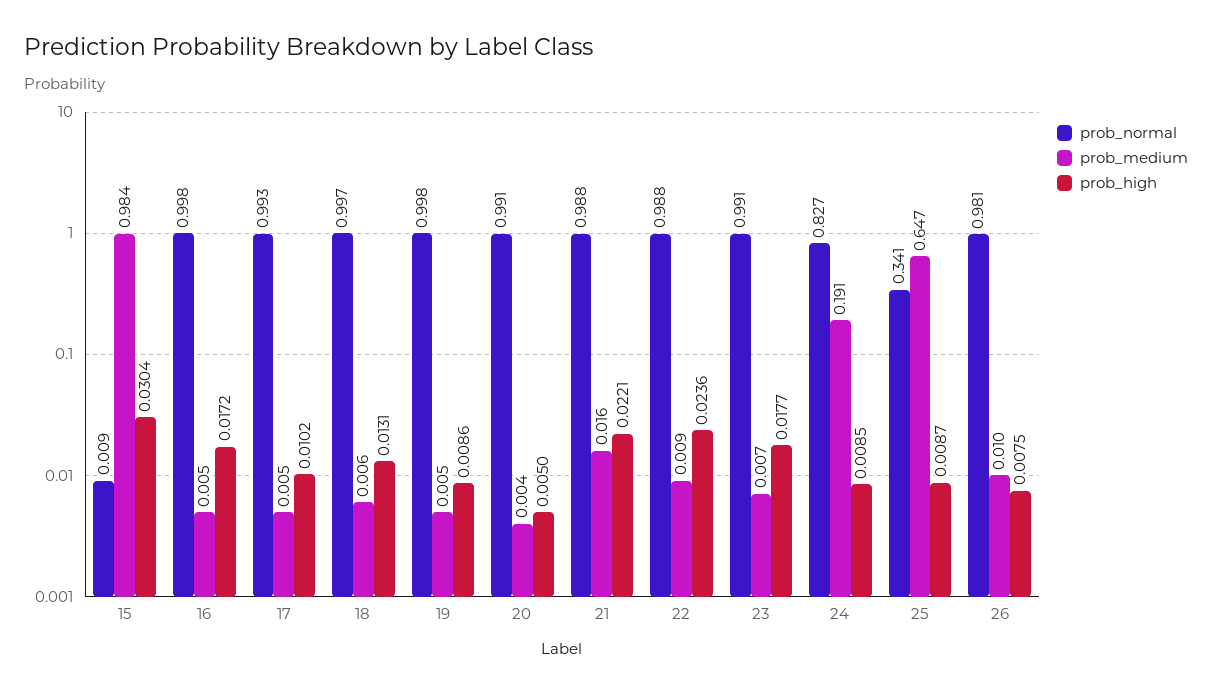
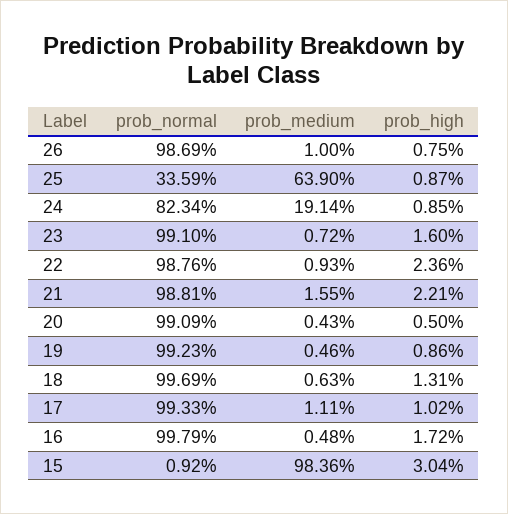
  {
    "prob_normal": {
      "15": 0.0092,
      "16": 0.9979,
      "17": 0.9933,
      "18": 0.9969,
-     "19": 0.998,
+     "19": 0.9923,
      "20": 0.9909,
      "21": 0.9881,
      "22": 0.9876,
      "23": 0.991,
-     "24": 0.827,
+     "24": 0.8234,
-     "25": 0.341,
+     "25": 0.3359,
-     "26": 0.981
+     "26": 0.9869
    },
    "prob_medium": {
      "15": 0.9836,
      "16": 0.0048,
-     "17": 0.005,
+     "17": 0.0111,
      "18": 0.0063,
      "19": 0.0046,
      "20": 0.0043,
      "21": 0.0155,
      "22": 0.0093,
      "23": 0.0072,
      "24": 0.1914,
-     "25": 0.647,
+     "25": 0.639,
      "26": 0.01
    },
    "prob_high": {
      "15": 0.0304,
      "16": 0.0172,
      "17": 0.0102,
      "18": 0.0131,
      "19": 0.0086,
      "20": 0.005,
      "21": 0.0221,
      "22": 0.0236,
-     "23": 0.0177,
+     "23": 0.016,
      "24": 0.0085,
      "25": 0.0087,
      "26": 0.0075
    }
  }

